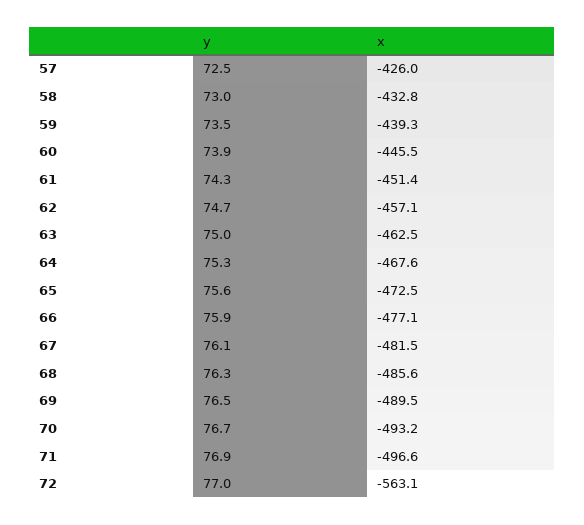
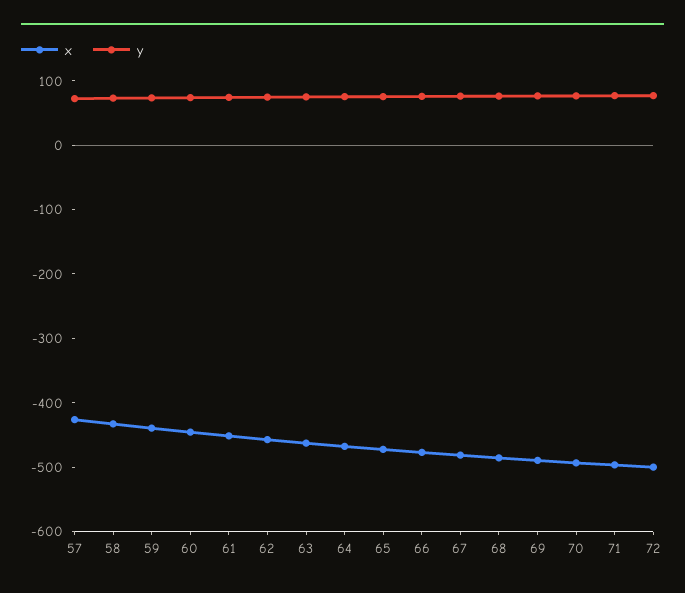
  {
    "y": {
      "57": 72.5,
      "58": 73,
      "59": 73.5,
      "60": 73.9,
      "61": 74.3,
      "62": 74.7,
      "63": 75,
      "64": 75.3,
      "65": 75.6,
      "66": 75.9,
      "67": 76.1,
      "68": 76.3,
      "69": 76.5,
      "70": 76.7,
      "71": 76.9,
      "72": 77
    },
    "x": {
      "57": -426,
      "58": -432.8,
      "59": -439.3,
      "60": -445.5,
      "61": -451.4,
      "62": -457.1,
      "63": -462.5,
      "64": -467.6,
      "65": -472.5,
      "66": -477.1,
      "67": -481.5,
      "68": -485.6,
      "69": -489.5,
      "70": -493.2,
      "71": -496.6,
-     "72": -563.1
+     "72": -500
    }
  }

